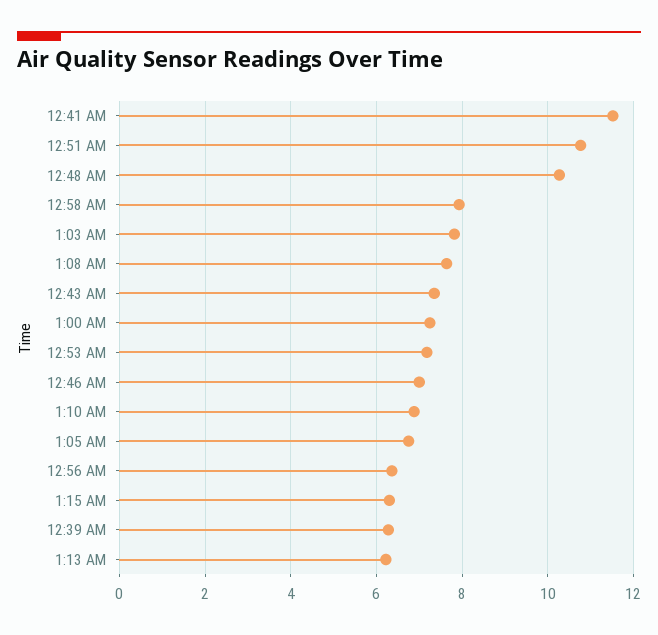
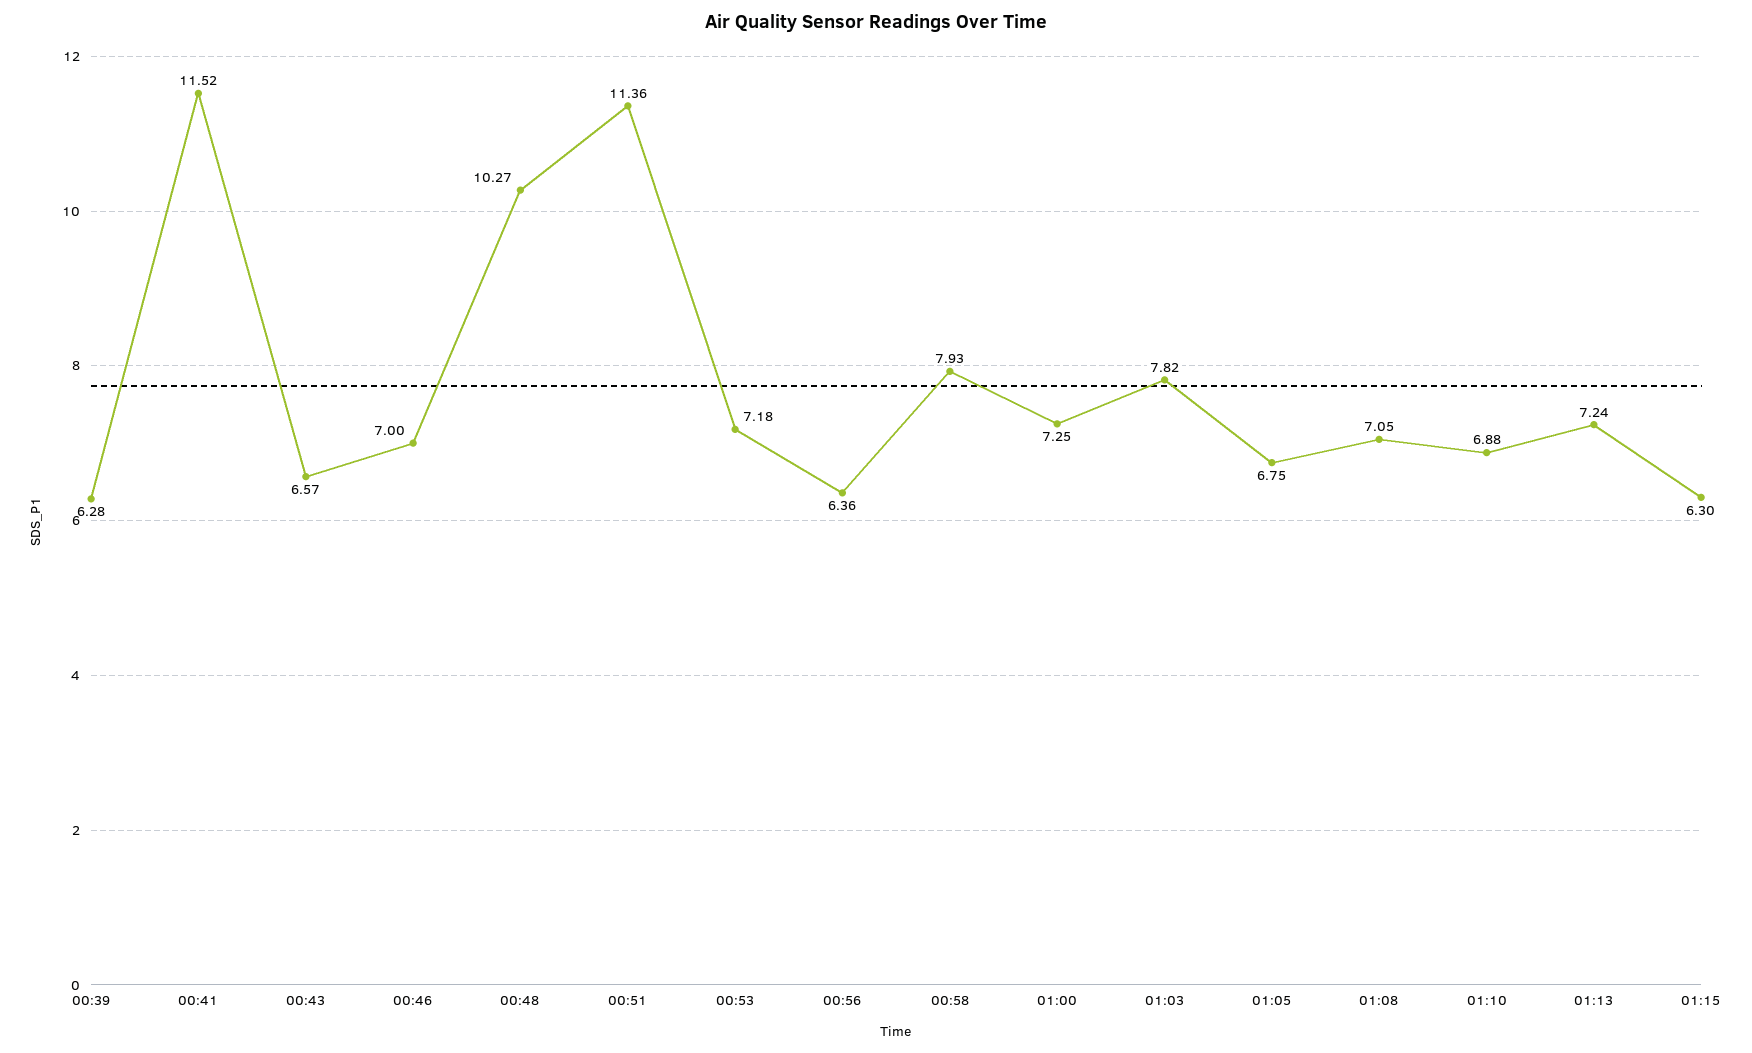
  {
    "12:41 AM": 11.52,
-   "12:51 AM": 10.8,
+   "12:51 AM": 11.36,
    "12:48 AM": 10.27,
    "12:58 AM": 7.93,
    "1:03 AM": 7.82,
-   "1:08 AM": 7.6,
+   "1:08 AM": 7.05,
-   "12:43 AM": 7.4,
+   "12:43 AM": 6.57,
    "1:00 AM": 7.25,
    "12:53 AM": 7.18,
    "12:46 AM": 7,
    "1:10 AM": 6.88,
    "1:05 AM": 6.75,
    "12:56 AM": 6.36,
    "1:15 AM": 6.3,
    "12:39 AM": 6.28,
-   "1:13 AM": 6.2
+   "1:13 AM": 7.24
  }

